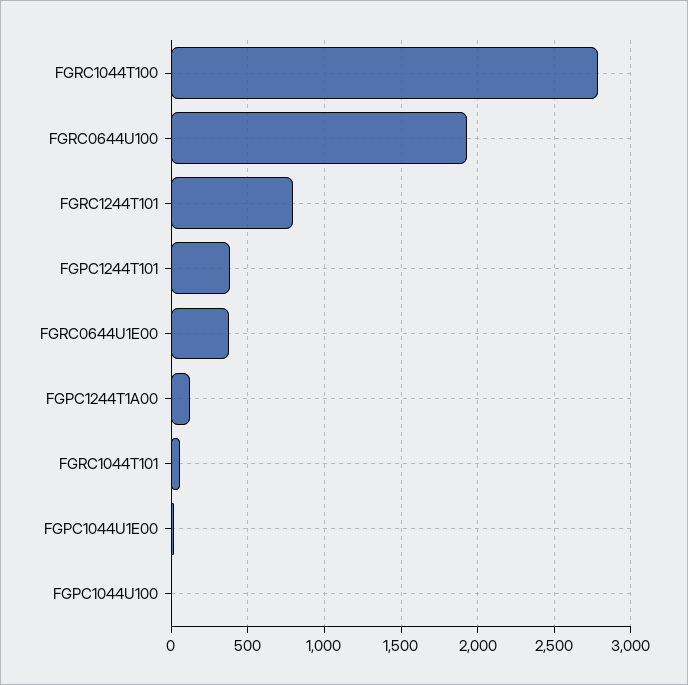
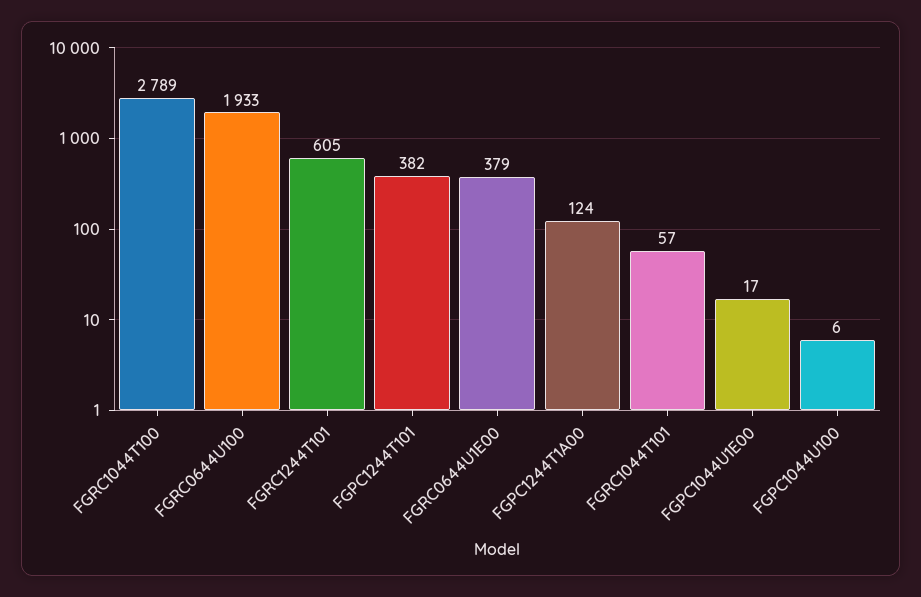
  {
    "FGRC1044T100": 2789,
    "FGRC0644U100": 1933,
-   "FGRC1244T101": 800,
+   "FGRC1244T101": 605,
    "FGPC1244T101": 382,
    "FGRC0644U1E00": 379,
    "FGPC1244T1A00": 124,
    "FGRC1044T101": 57,
    "FGPC1044U1E00": 17,
    "FGPC1044U100": 6
  }

